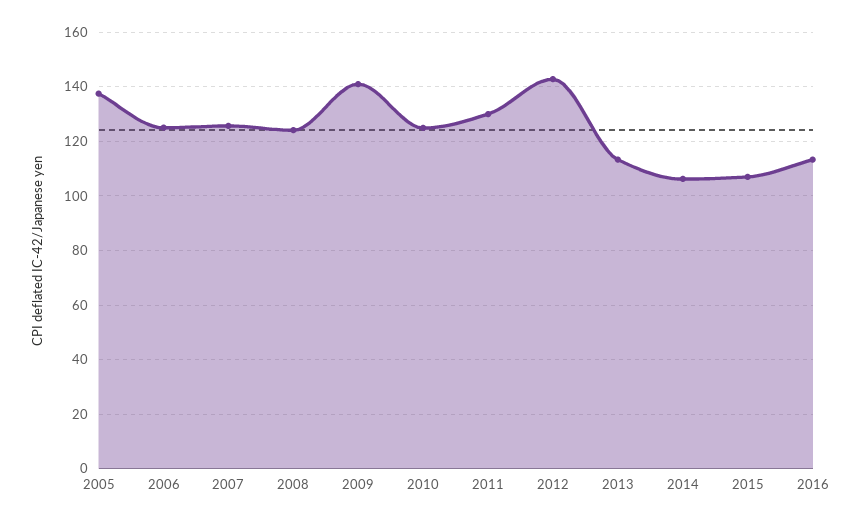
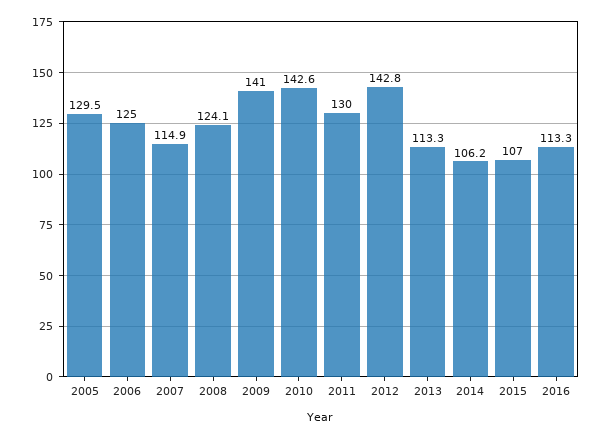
  {
-   "2005": 137.5,
+   "2005": 129.5,
    "2006": 125,
-   "2007": 125,
+   "2007": 114.9,
    "2008": 124.1,
    "2009": 141,
-   "2010": 125,
+   "2010": 142.6,
    "2011": 130,
    "2012": 142.8,
    "2013": 113.3,
    "2014": 106.2,
    "2015": 107,
    "2016": 113.3
  }

